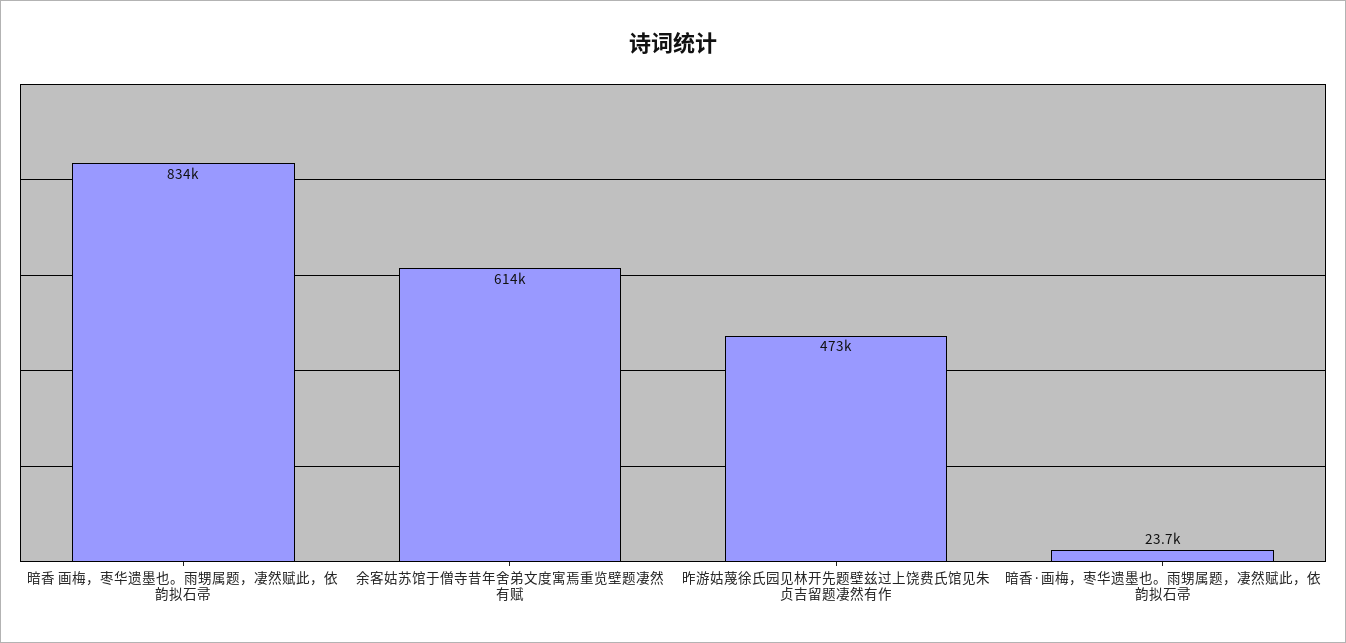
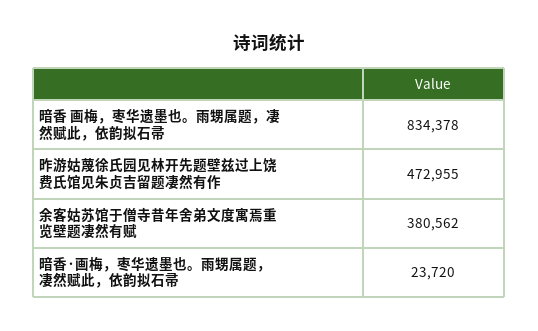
  {
    "暗香 画梅，枣华遗墨也。雨甥属题，凄然赋此，依韵拟石帚": 834378,
-   "余客姑苏馆于僧寺昔年舍弟文度寓焉重览壁题凄然有赋": 614000,
+   "余客姑苏馆于僧寺昔年舍弟文度寓焉重览壁题凄然有赋": 380562,
    "昨游姑蔑徐氏园见林开先题壁兹过上饶费氏馆见朱贞吉留题凄然有作": 472955,
    "暗香·画梅，枣华遗墨也。雨甥属题，凄然赋此，依韵拟石帚": 23720
  }

